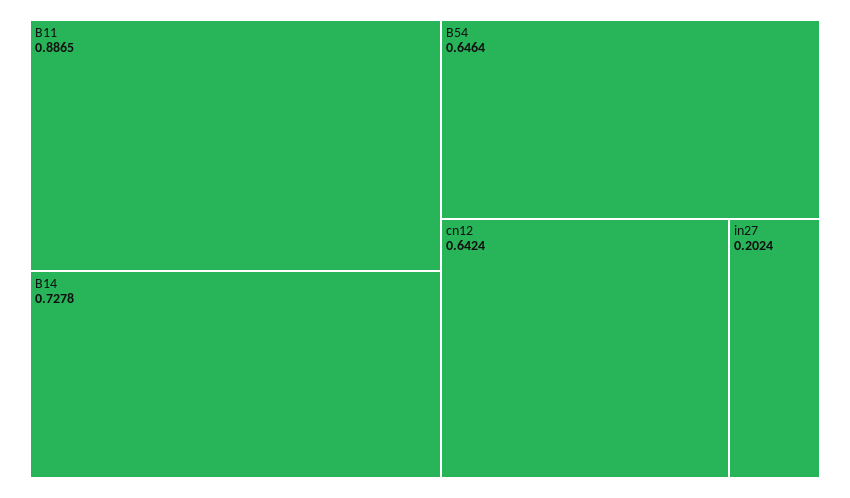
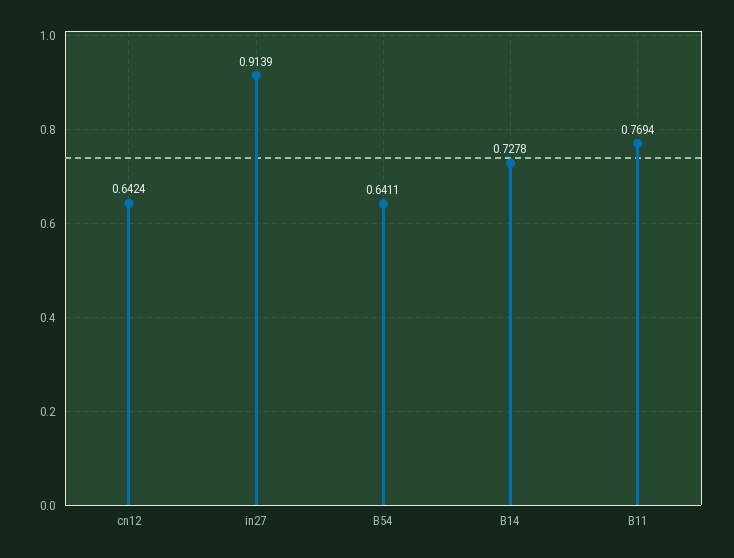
  {
-   "B11": 0.8865,
+   "B11": 0.7694,
    "B14": 0.7278,
-   "B54": 0.6464,
+   "B54": 0.6411,
    "cn12": 0.6424,
-   "in27": 0.2024
+   "in27": 0.9139
  }

